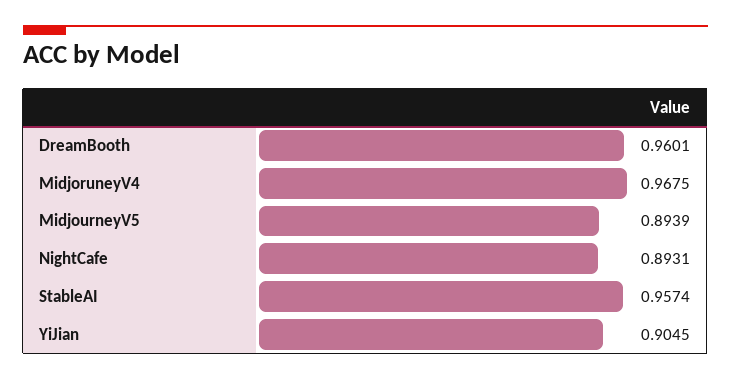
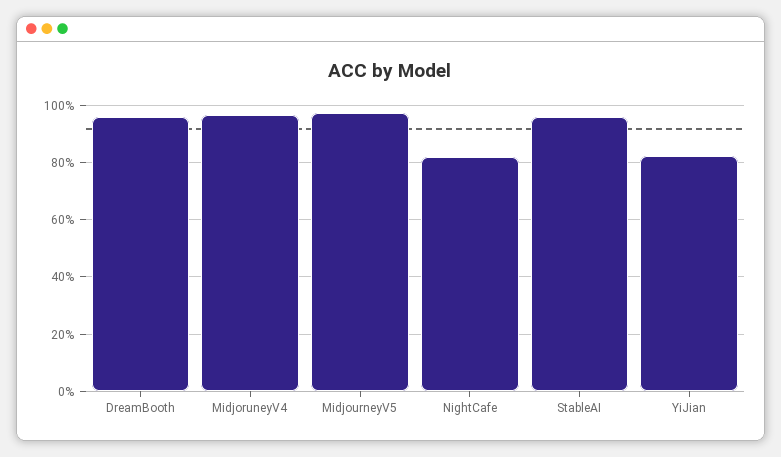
  {
    "DreamBooth": 0.9601,
    "MidjoruneyV4": 0.9675,
-   "MidjourneyV5": 0.8939,
+   "MidjourneyV5": 0.975,
-   "NightCafe": 0.8931,
+   "NightCafe": 0.825,
    "StableAI": 0.9574,
-   "YiJian": 0.9045
+   "YiJian": 0.825
  }

